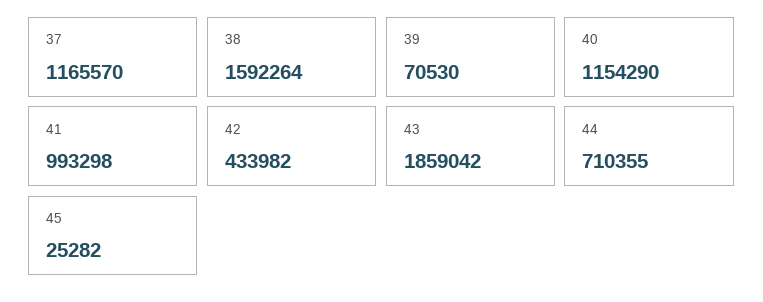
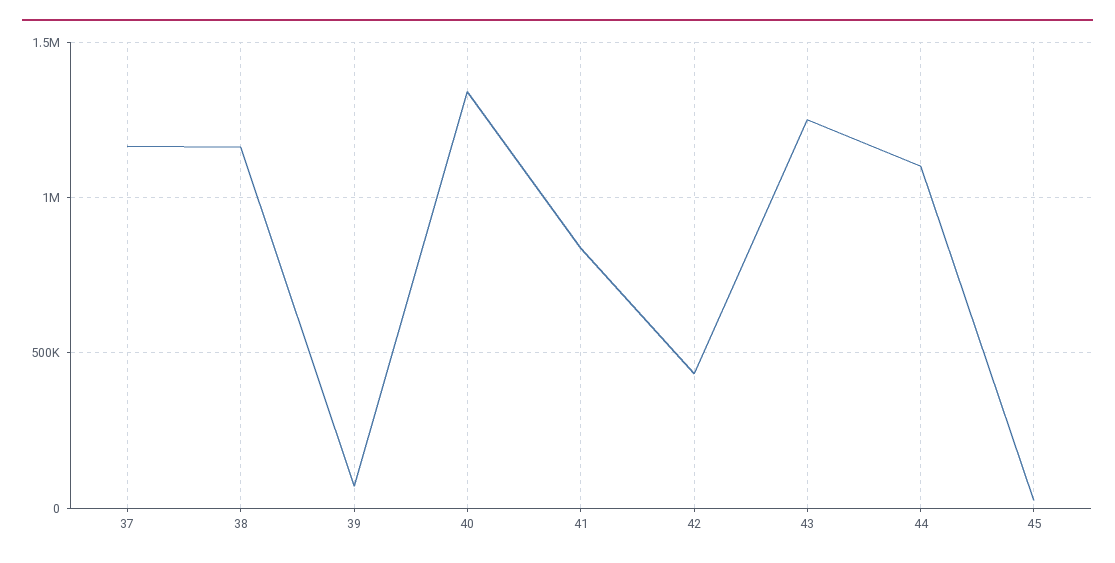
  {
    "37": 1165570,
-   "38": 1592264,
+   "38": 1150000,
    "39": 70530,
-   "40": 1154290,
+   "40": 1350000,
-   "41": 993298,
+   "41": 850000,
    "42": 433982,
-   "43": 1859042,
+   "43": 1250000,
-   "44": 710355,
+   "44": 1100000,
    "45": 25282
  }

